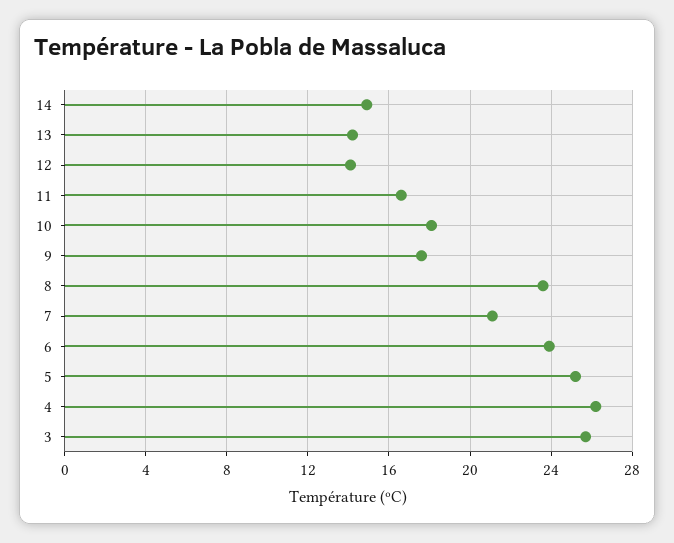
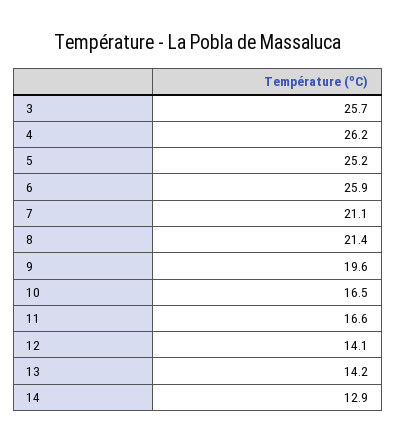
  {
-   "14": 15,
+   "14": 12.9,
    "13": 14.2,
    "12": 14.1,
    "11": 16.6,
-   "10": 18,
+   "10": 16.5,
-   "9": 17.5,
+   "9": 19.6,
-   "8": 23.5,
+   "8": 21.4,
    "7": 21.1,
-   "6": 24,
+   "6": 25.9,
    "5": 25.2,
    "4": 26.2,
    "3": 25.7
  }

